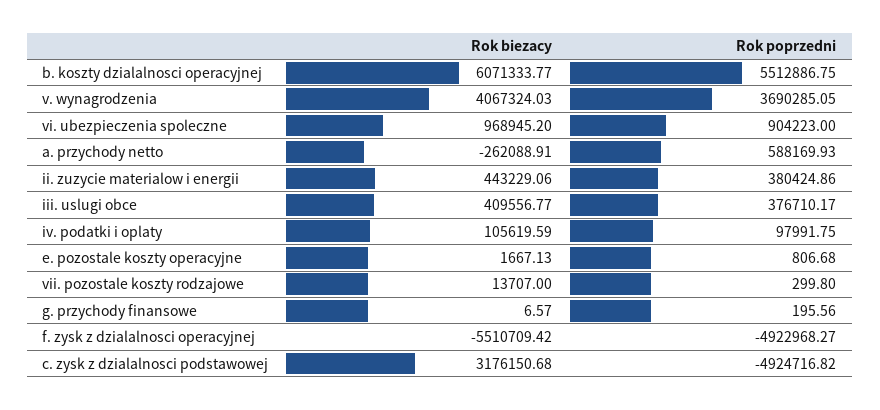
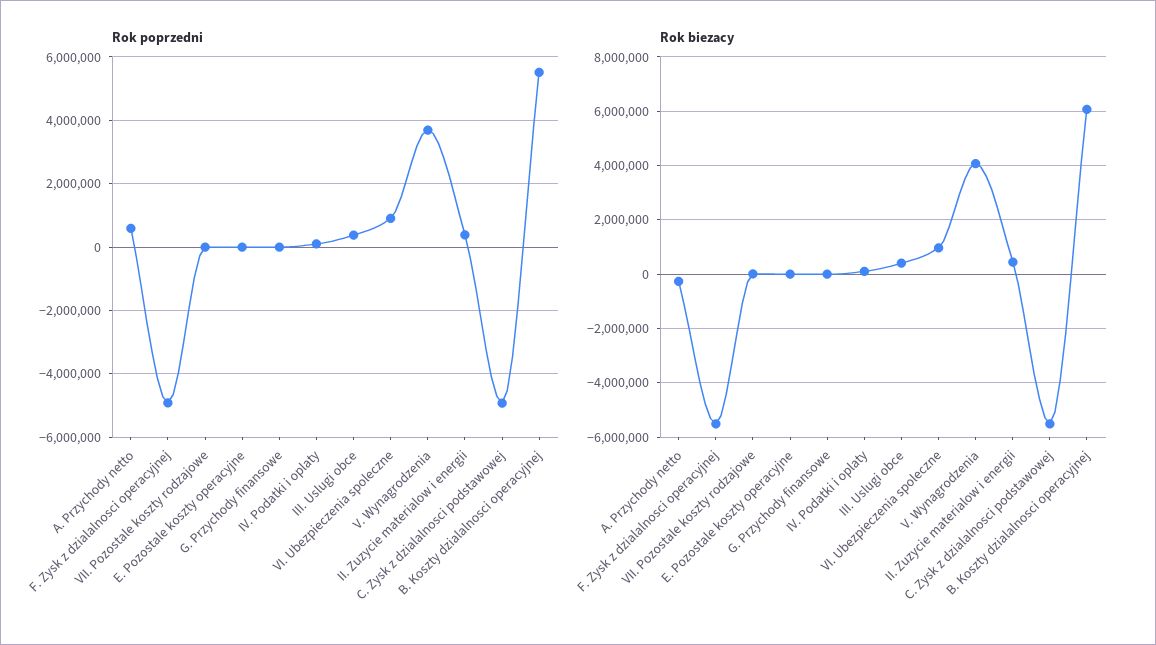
  {
    "Rok biezacy": {
      "b. koszty dzialalnosci operacyjnej": 6071333.77,
      "v. wynagrodzenia": 4067324.03,
      "vi. ubezpieczenia spoleczne": 968945.2,
      "a. przychody netto": -262088.91,
      "ii. zuzycie materialow i energii": 443229.06,
      "iii. uslugi obce": 409556.77,
      "iv. podatki i oplaty": 105619.59,
      "e. pozostale koszty operacyjne": 1667.13,
      "vii. pozostale koszty rodzajowe": 13707,
      "g. przychody finansowe": 6.57,
      "f. zysk z dzialalnosci operacyjnej": -5510709.42,
-     "c. zysk z dzialalnosci podstawowej": 3176150.68
+     "c. zysk z dzialalnosci podstawowej": -5500000
    },
    "Rok poprzedni": {
      "b. koszty dzialalnosci operacyjnej": 5512886.75,
      "v. wynagrodzenia": 3690285.05,
      "vi. ubezpieczenia spoleczne": 904223,
      "a. przychody netto": 588169.93,
      "ii. zuzycie materialow i energii": 380424.86,
      "iii. uslugi obce": 376710.17,
      "iv. podatki i oplaty": 97991.75,
      "e. pozostale koszty operacyjne": 806.68,
      "vii. pozostale koszty rodzajowe": 299.8,
      "g. przychody finansowe": 195.56,
      "f. zysk z dzialalnosci operacyjnej": -4922968.27,
      "c. zysk z dzialalnosci podstawowej": -4924716.82
    }
  }

